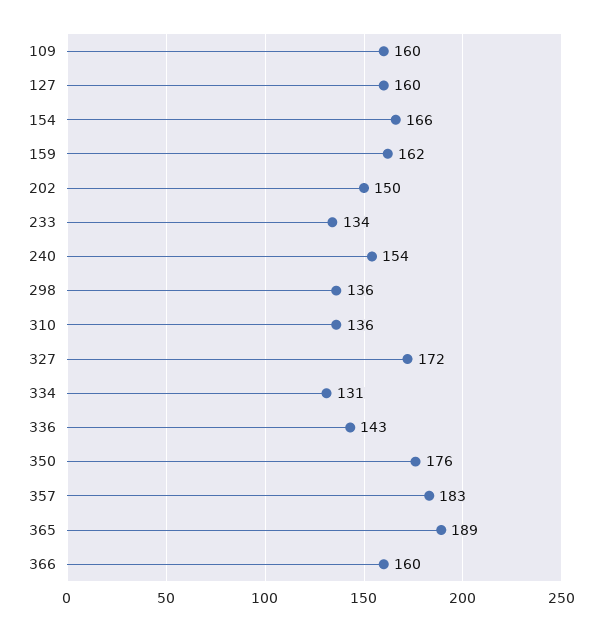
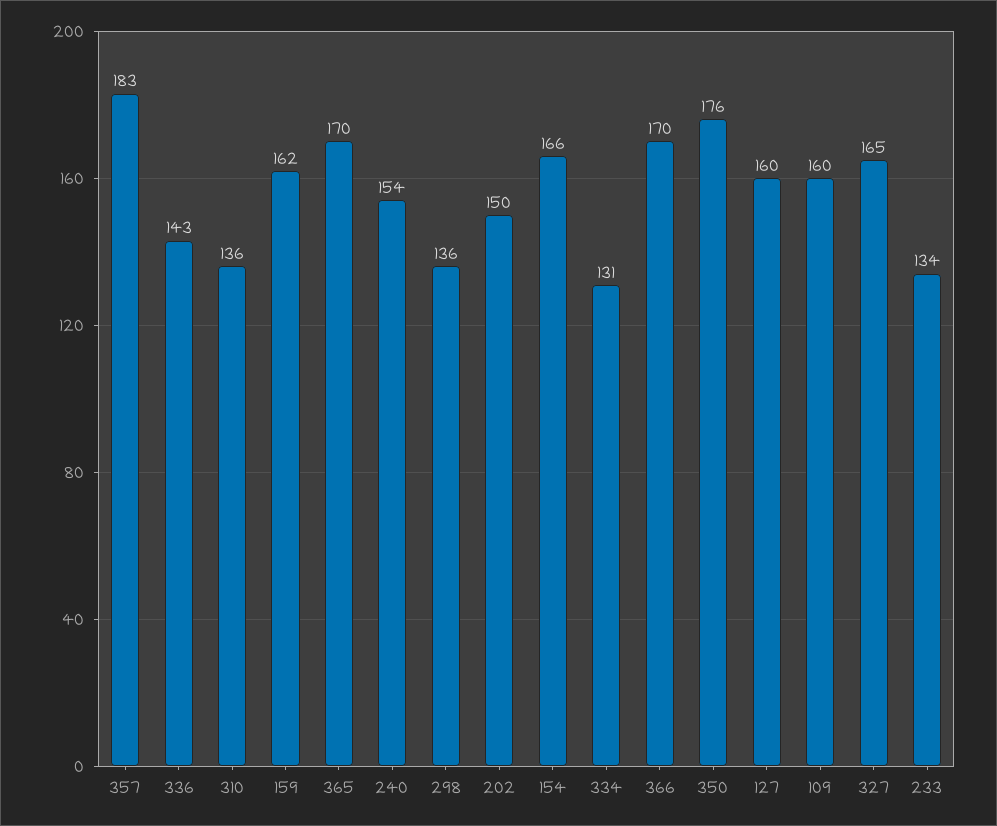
  {
    "109": 160,
    "127": 160,
    "154": 166,
    "159": 162,
    "202": 150,
    "233": 134,
    "240": 154,
    "298": 136,
    "310": 136,
-   "327": 172,
+   "327": 165,
    "334": 131,
    "336": 143,
    "350": 176,
    "357": 183,
-   "365": 189,
+   "365": 170,
-   "366": 160
+   "366": 170
  }

